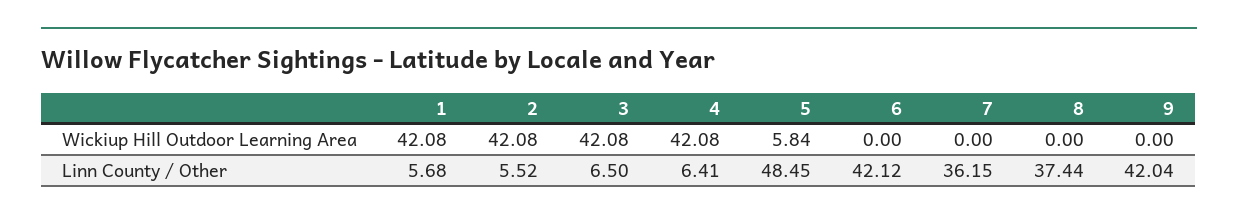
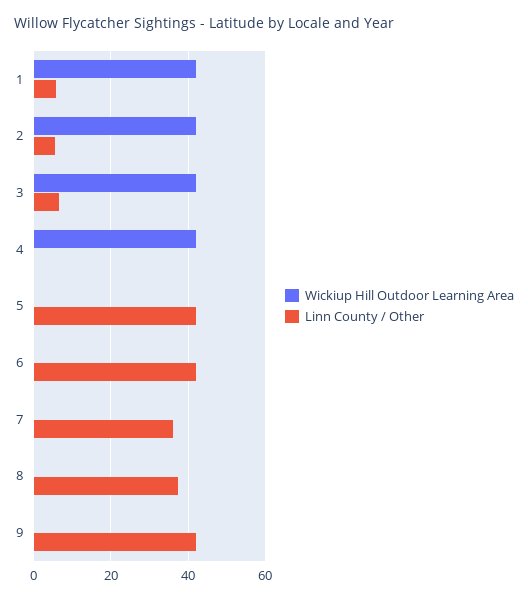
  {
    "Wickiup Hill Outdoor Learning Area": {
      "1": 42.08,
      "2": 42.08,
      "3": 42.08,
      "4": 42.08,
-     "5": 5.84,
+     "5": 0,
      "6": 0,
      "7": 0,
      "8": 0,
      "9": 0
    },
    "Linn County / Other": {
      "1": 5.68,
      "2": 5.52,
      "3": 6.5,
-     "4": 6.41,
+     "4": 0,
-     "5": 48.45,
+     "5": 42,
      "6": 42.12,
      "7": 36.15,
      "8": 37.44,
      "9": 42.04
    }
  }

